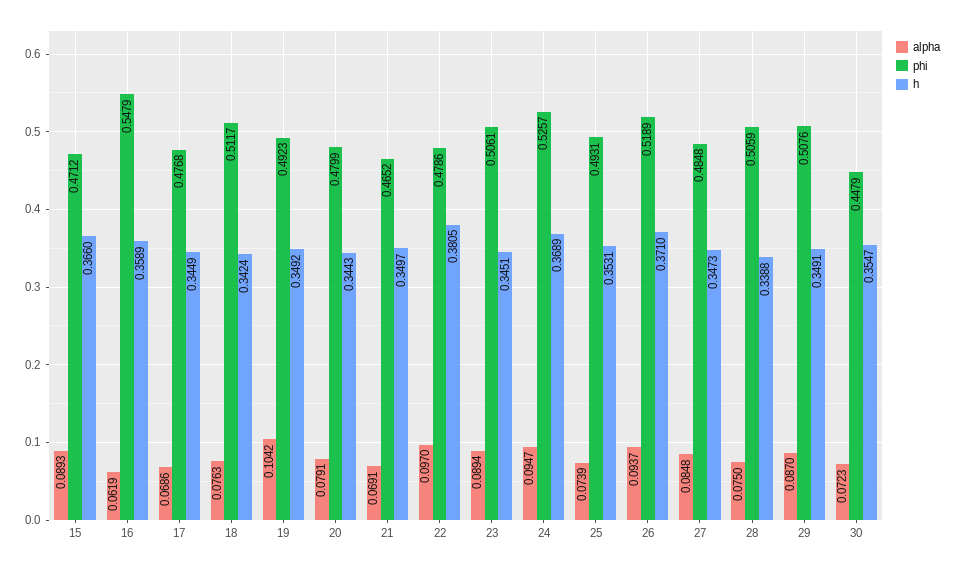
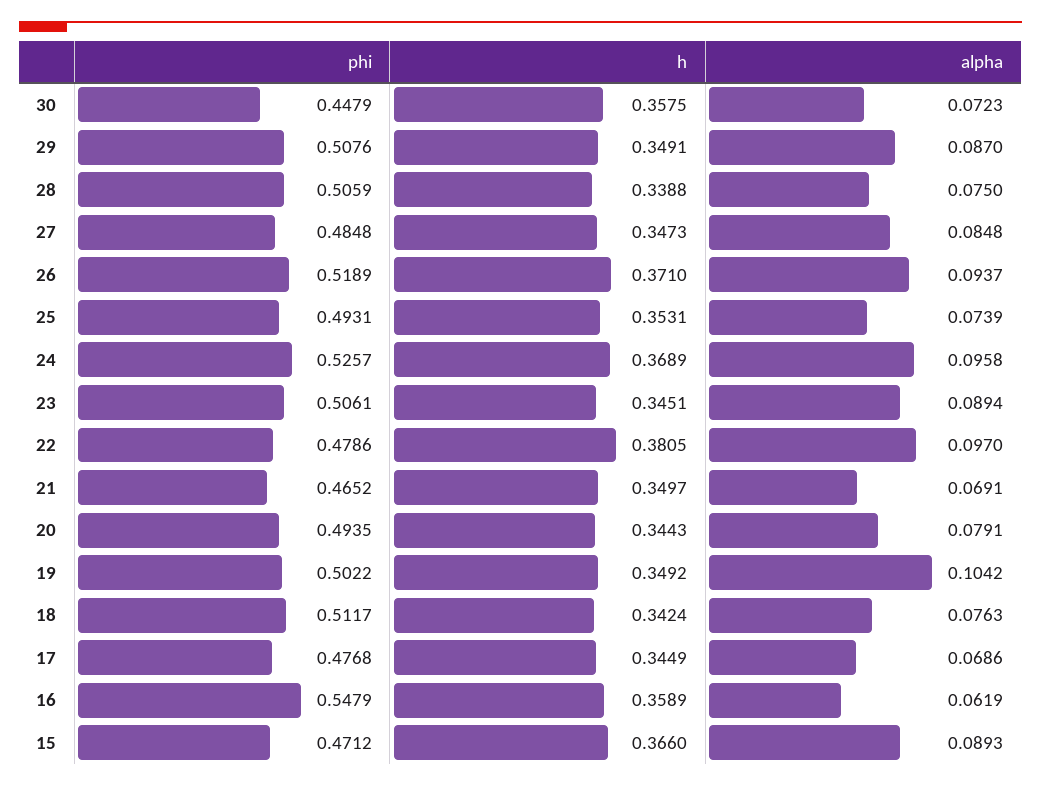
  {
    "alpha": {
      "15": 0.0893,
      "16": 0.0619,
      "17": 0.0686,
      "18": 0.0763,
      "19": 0.1042,
      "20": 0.0791,
      "21": 0.0691,
      "22": 0.097,
      "23": 0.0894,
-     "24": 0.0947,
+     "24": 0.0958,
      "25": 0.0739,
      "26": 0.0937,
      "27": 0.0848,
      "28": 0.075,
      "29": 0.087,
      "30": 0.0723
    },
    "phi": {
      "15": 0.4712,
      "16": 0.5479,
      "17": 0.4768,
      "18": 0.5117,
-     "19": 0.4923,
+     "19": 0.5022,
-     "20": 0.4799,
+     "20": 0.4935,
      "21": 0.4652,
      "22": 0.4786,
      "23": 0.5061,
      "24": 0.5257,
      "25": 0.4931,
      "26": 0.5189,
      "27": 0.4848,
      "28": 0.5059,
      "29": 0.5076,
      "30": 0.4479
    },
    "h": {
      "15": 0.366,
      "16": 0.3589,
      "17": 0.3449,
      "18": 0.3424,
      "19": 0.3492,
      "20": 0.3443,
      "21": 0.3497,
      "22": 0.3805,
      "23": 0.3451,
      "24": 0.3689,
      "25": 0.3531,
      "26": 0.371,
      "27": 0.3473,
      "28": 0.3388,
      "29": 0.3491,
-     "30": 0.3547
+     "30": 0.3575
    }
  }

